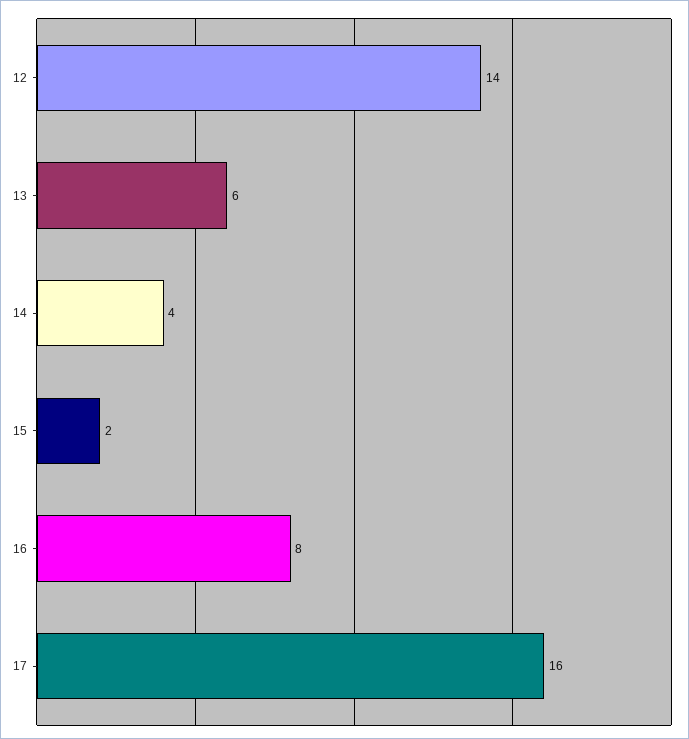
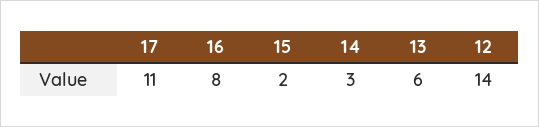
  {
    "12": 14,
    "13": 6,
-   "14": 4,
+   "14": 3,
    "15": 2,
    "16": 8,
-   "17": 16
+   "17": 11
  }

